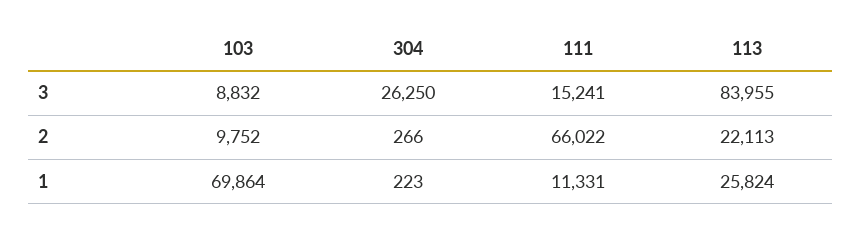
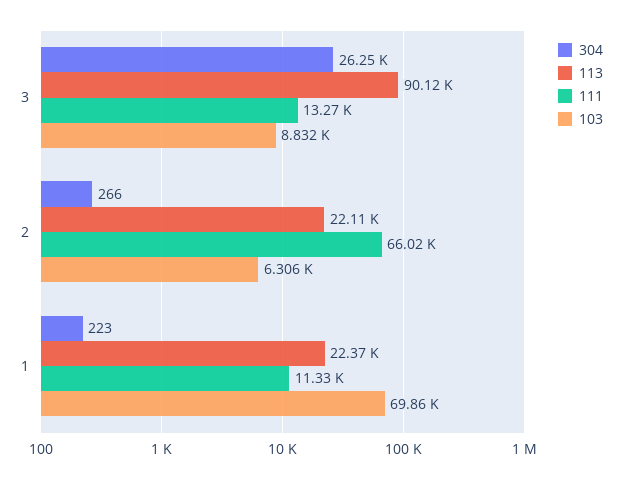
  {
    "103": {
      "3": 8832,
-     "2": 9752,
+     "2": 6306,
      "1": 69864
    },
    "304": {
      "3": 26250,
      "2": 266,
      "1": 223
    },
    "111": {
-     "3": 15241,
+     "3": 13270,
      "2": 66022,
      "1": 11331
    },
    "113": {
-     "3": 83955,
+     "3": 90120,
      "2": 22113,
-     "1": 25824
+     "1": 22370
    }
  }

